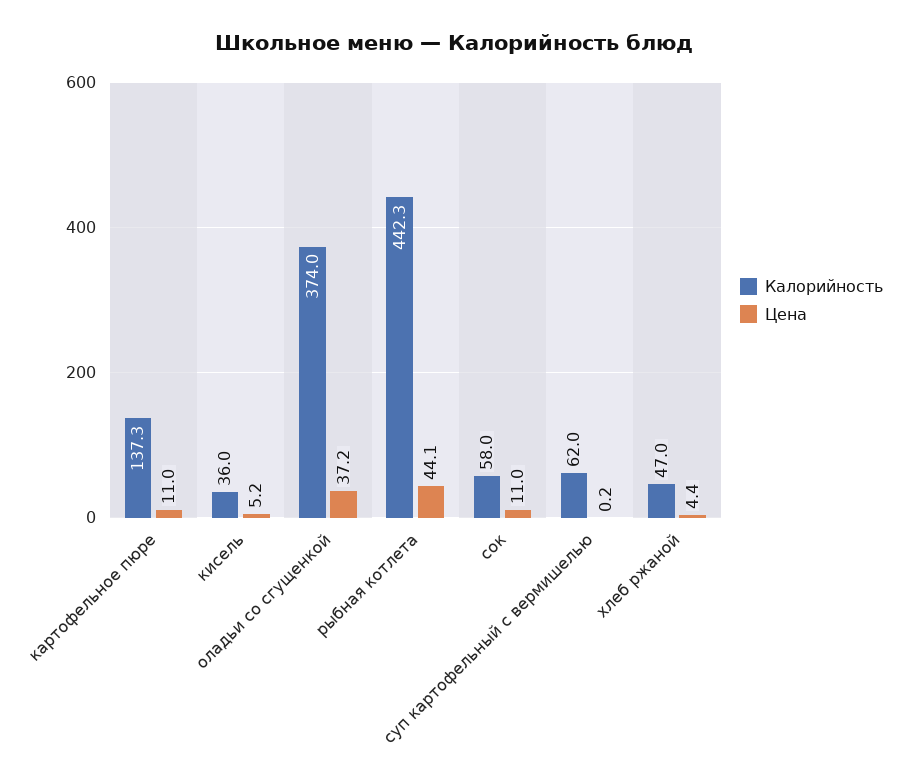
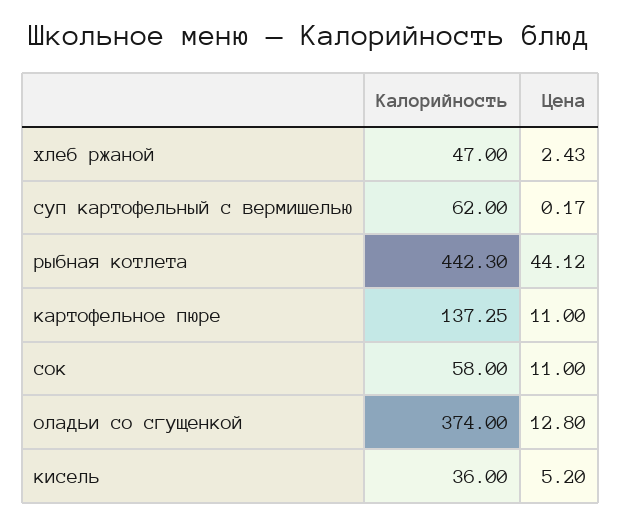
  {
    "Калорийность": {
      "картофельное пюре": 137.25,
      "кисель": 36,
      "оладьи со сгущенкой": 374,
      "рыбная котлета": 442.3,
      "сок": 58,
      "суп картофельный с вермишелью": 62,
      "хлеб ржаной": 47
    },
    "Цена": {
      "картофельное пюре": 11,
      "кисель": 5.2,
-     "оладьи со сгущенкой": 37.2,
+     "оладьи со сгущенкой": 12.8,
      "рыбная котлета": 44.12,
      "сок": 11,
      "суп картофельный с вермишелью": 0.17,
-     "хлеб ржаной": 4.4
+     "хлеб ржаной": 2.43
    }
  }

